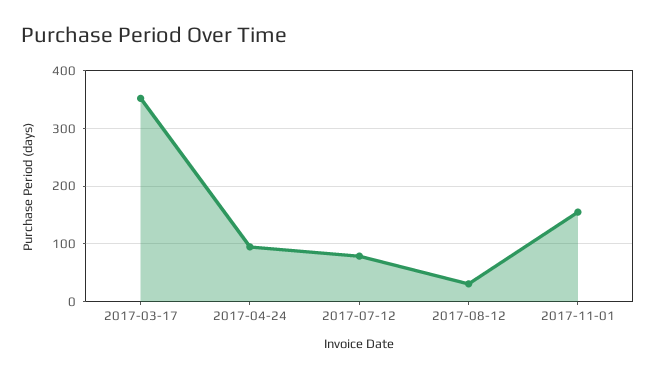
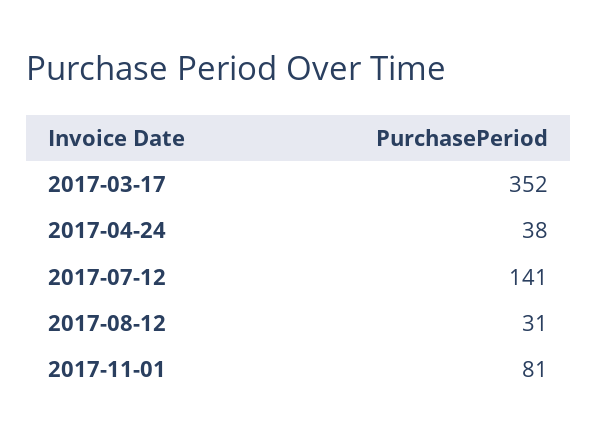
  {
    "2017-03-17": 352,
-   "2017-04-24": 100,
+   "2017-04-24": 38,
-   "2017-07-12": 80,
+   "2017-07-12": 141,
    "2017-08-12": 31,
-   "2017-11-01": 160
+   "2017-11-01": 81
  }

